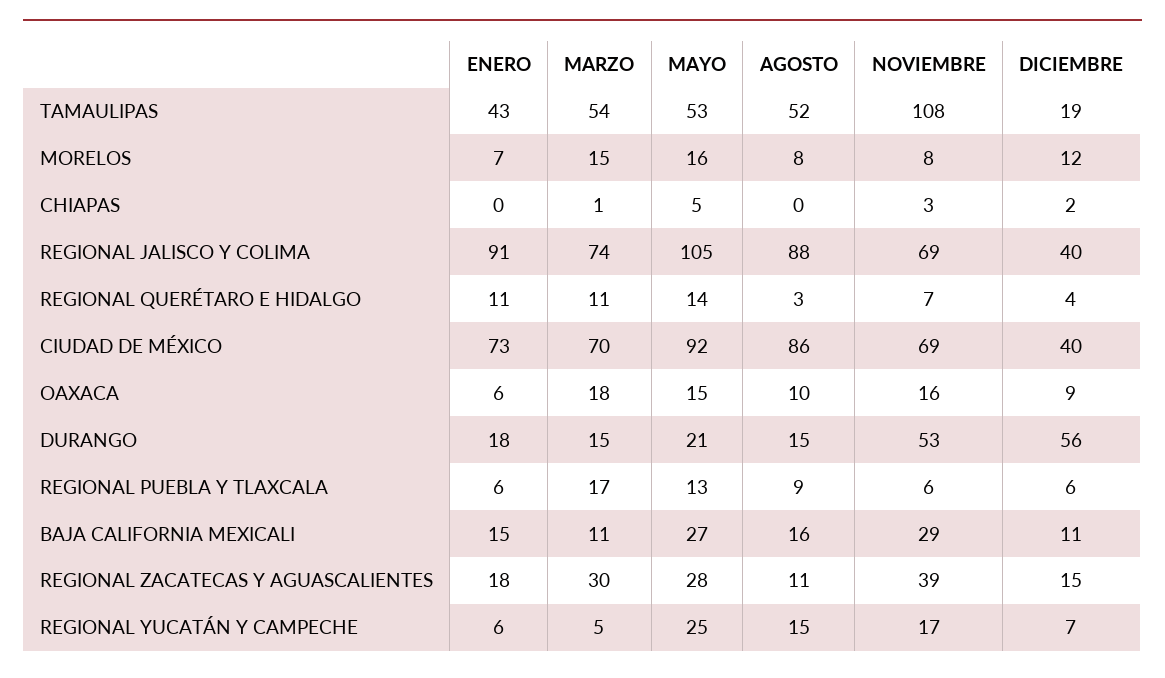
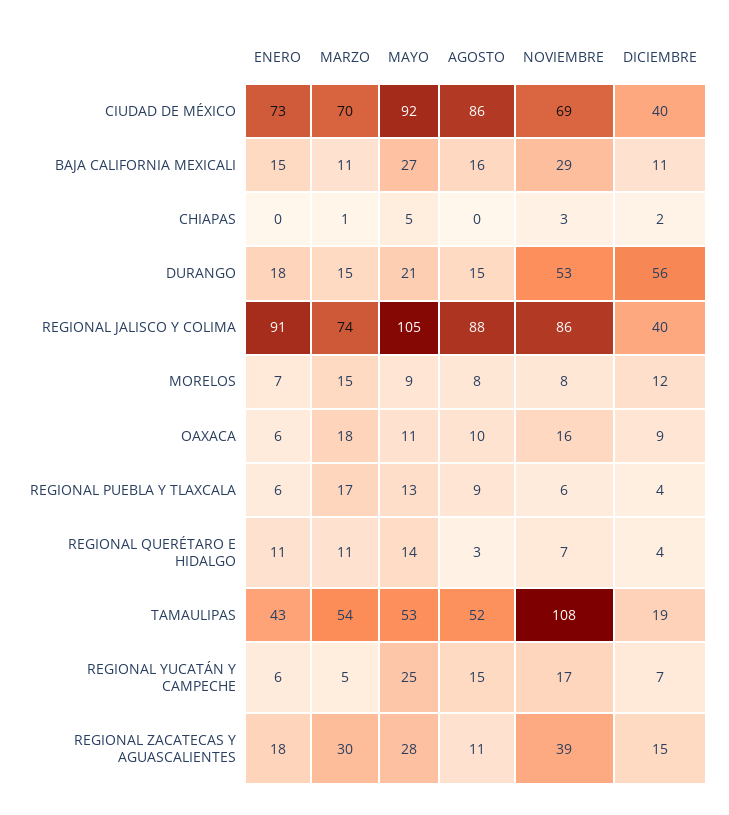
  {
    "ENERO": {
      "TAMAULIPAS": 43,
      "MORELOS": 7,
      "CHIAPAS": 0,
      "REGIONAL JALISCO Y COLIMA": 91,
      "REGIONAL QUERÉTARO E HIDALGO": 11,
      "CIUDAD DE MÉXICO": 73,
      "OAXACA": 6,
      "DURANGO": 18,
      "REGIONAL PUEBLA Y TLAXCALA": 6,
      "BAJA CALIFORNIA MEXICALI": 15,
      "REGIONAL ZACATECAS Y AGUASCALIENTES": 18,
      "REGIONAL YUCATÁN Y CAMPECHE": 6
    },
    "MARZO": {
      "TAMAULIPAS": 54,
      "MORELOS": 15,
      "CHIAPAS": 1,
      "REGIONAL JALISCO Y COLIMA": 74,
      "REGIONAL QUERÉTARO E HIDALGO": 11,
      "CIUDAD DE MÉXICO": 70,
      "OAXACA": 18,
      "DURANGO": 15,
      "REGIONAL PUEBLA Y TLAXCALA": 17,
      "BAJA CALIFORNIA MEXICALI": 11,
      "REGIONAL ZACATECAS Y AGUASCALIENTES": 30,
      "REGIONAL YUCATÁN Y CAMPECHE": 5
    },
    "MAYO": {
      "TAMAULIPAS": 53,
-     "MORELOS": 16,
+     "MORELOS": 9,
      "CHIAPAS": 5,
      "REGIONAL JALISCO Y COLIMA": 105,
      "REGIONAL QUERÉTARO E HIDALGO": 14,
      "CIUDAD DE MÉXICO": 92,
-     "OAXACA": 15,
+     "OAXACA": 11,
      "DURANGO": 21,
      "REGIONAL PUEBLA Y TLAXCALA": 13,
      "BAJA CALIFORNIA MEXICALI": 27,
      "REGIONAL ZACATECAS Y AGUASCALIENTES": 28,
      "REGIONAL YUCATÁN Y CAMPECHE": 25
    },
    "AGOSTO": {
      "TAMAULIPAS": 52,
      "MORELOS": 8,
      "CHIAPAS": 0,
      "REGIONAL JALISCO Y COLIMA": 88,
      "REGIONAL QUERÉTARO E HIDALGO": 3,
      "CIUDAD DE MÉXICO": 86,
      "OAXACA": 10,
      "DURANGO": 15,
      "REGIONAL PUEBLA Y TLAXCALA": 9,
      "BAJA CALIFORNIA MEXICALI": 16,
      "REGIONAL ZACATECAS Y AGUASCALIENTES": 11,
      "REGIONAL YUCATÁN Y CAMPECHE": 15
    },
    "NOVIEMBRE": {
      "TAMAULIPAS": 108,
      "MORELOS": 8,
      "CHIAPAS": 3,
-     "REGIONAL JALISCO Y COLIMA": 69,
+     "REGIONAL JALISCO Y COLIMA": 86,
      "REGIONAL QUERÉTARO E HIDALGO": 7,
      "CIUDAD DE MÉXICO": 69,
      "OAXACA": 16,
      "DURANGO": 53,
      "REGIONAL PUEBLA Y TLAXCALA": 6,
      "BAJA CALIFORNIA MEXICALI": 29,
      "REGIONAL ZACATECAS Y AGUASCALIENTES": 39,
      "REGIONAL YUCATÁN Y CAMPECHE": 17
    },
    "DICIEMBRE": {
      "TAMAULIPAS": 19,
      "MORELOS": 12,
      "CHIAPAS": 2,
      "REGIONAL JALISCO Y COLIMA": 40,
      "REGIONAL QUERÉTARO E HIDALGO": 4,
      "CIUDAD DE MÉXICO": 40,
      "OAXACA": 9,
      "DURANGO": 56,
-     "REGIONAL PUEBLA Y TLAXCALA": 6,
+     "REGIONAL PUEBLA Y TLAXCALA": 4,
      "BAJA CALIFORNIA MEXICALI": 11,
      "REGIONAL ZACATECAS Y AGUASCALIENTES": 15,
      "REGIONAL YUCATÁN Y CAMPECHE": 7
    }
  }

